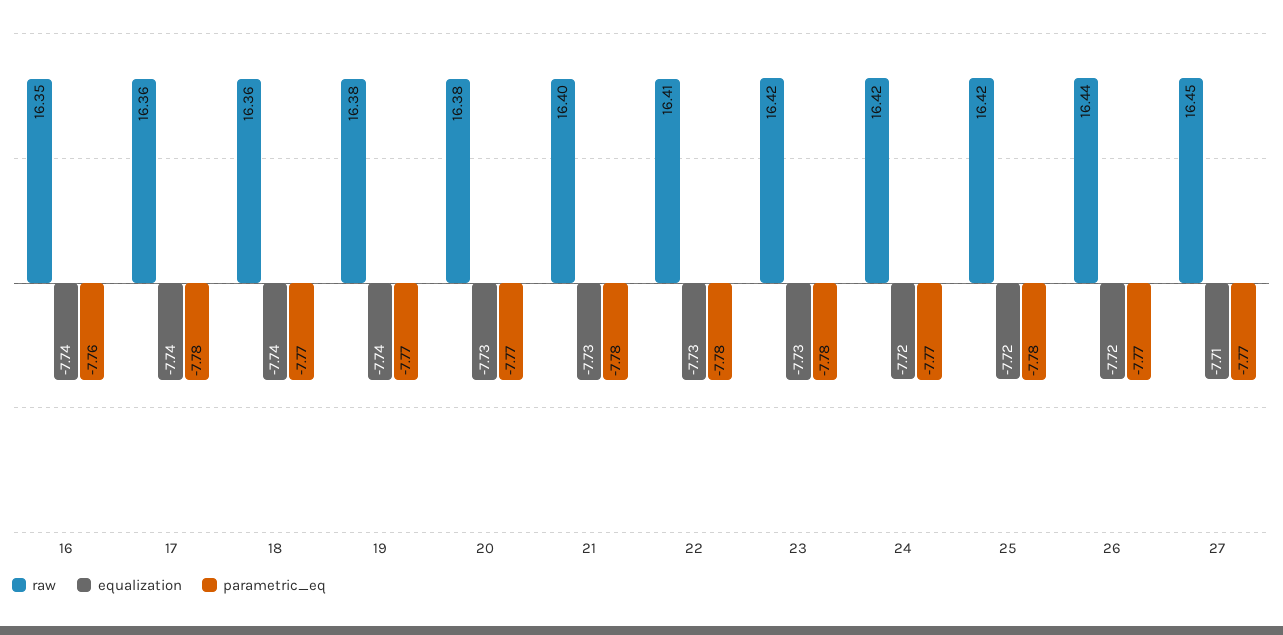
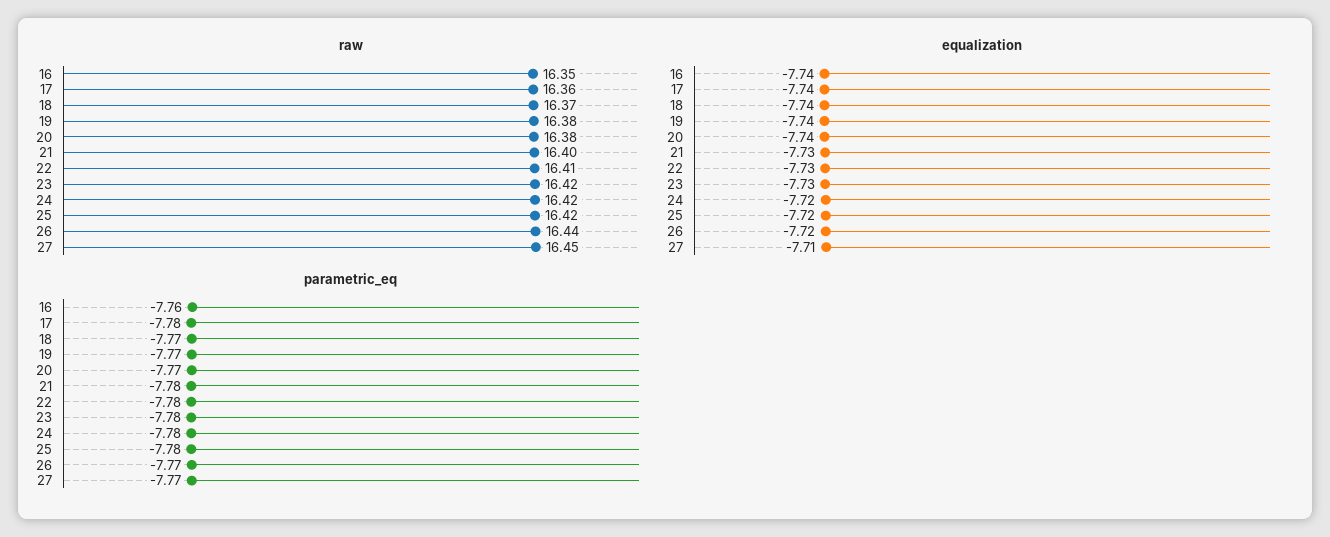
  {
    "raw": {
      "16": 16.35,
      "17": 16.36,
-     "18": 16.36,
+     "18": 16.37,
      "19": 16.38,
      "20": 16.38,
      "21": 16.4,
      "22": 16.41,
      "23": 16.42,
      "24": 16.42,
      "25": 16.42,
      "26": 16.44,
      "27": 16.45
    },
    "equalization": {
      "16": -7.74,
      "17": -7.74,
      "18": -7.74,
      "19": -7.74,
-     "20": -7.73,
+     "20": -7.74,
      "21": -7.73,
      "22": -7.73,
      "23": -7.73,
      "24": -7.72,
      "25": -7.72,
      "26": -7.72,
      "27": -7.71
    },
    "parametric_eq": {
      "16": -7.76,
      "17": -7.78,
      "18": -7.77,
      "19": -7.77,
      "20": -7.77,
      "21": -7.78,
      "22": -7.78,
      "23": -7.78,
-     "24": -7.77,
+     "24": -7.78,
      "25": -7.78,
      "26": -7.77,
      "27": -7.77
    }
  }

